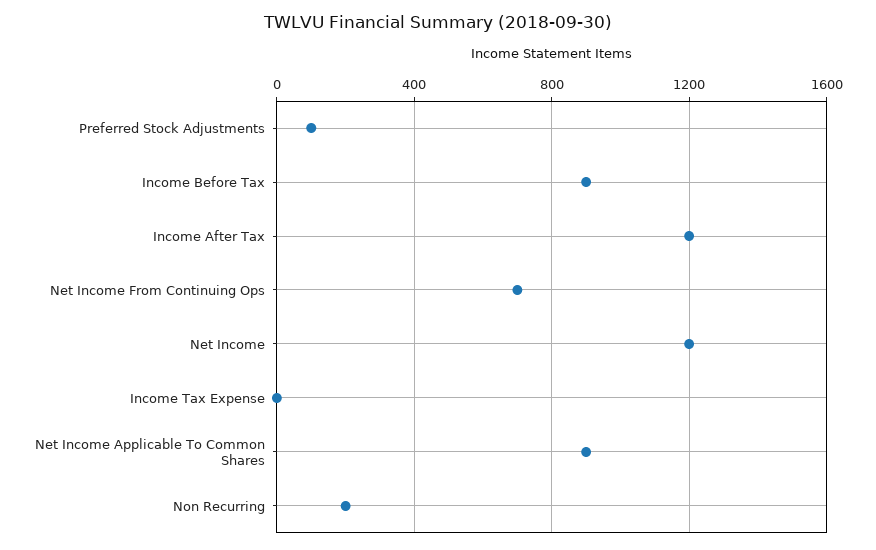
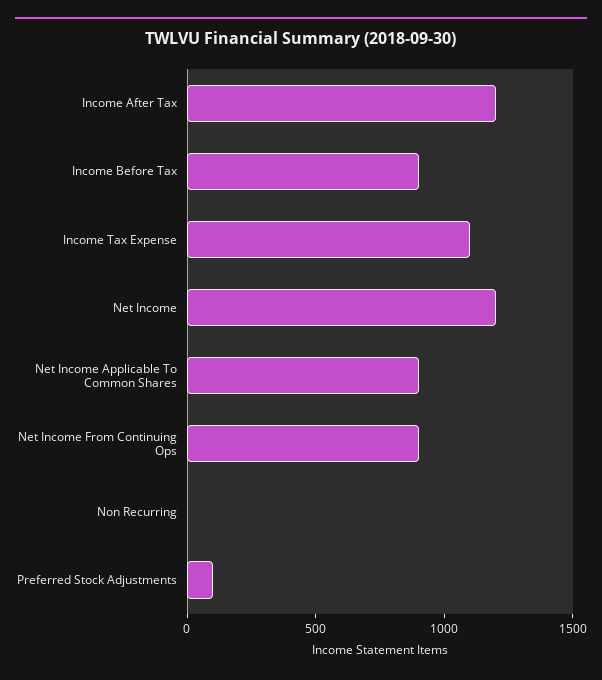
  {
    "Preferred Stock Adjustments": 100,
    "Income Before Tax": 900,
    "Income After Tax": 1200,
-   "Net Income From Continuing Ops": 700,
+   "Net Income From Continuing Ops": 900,
    "Net Income": 1200,
-   "Income Tax Expense": 0,
+   "Income Tax Expense": 1100,
    "Net Income Applicable To Common Shares": 900,
-   "Non Recurring": 200
+   "Non Recurring": 0
  }

